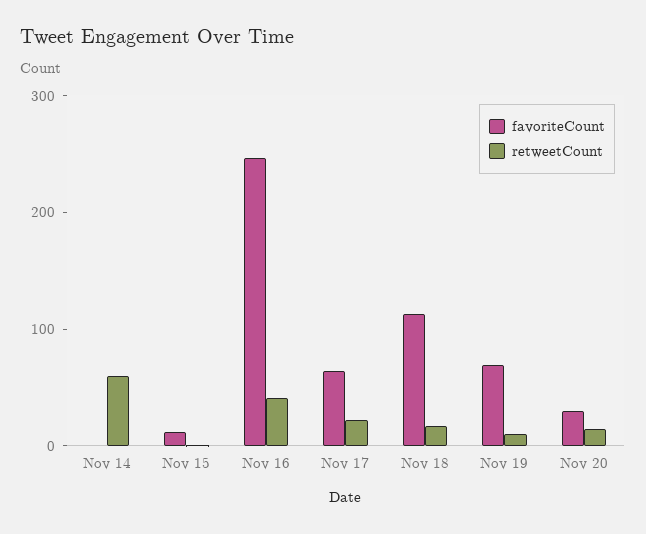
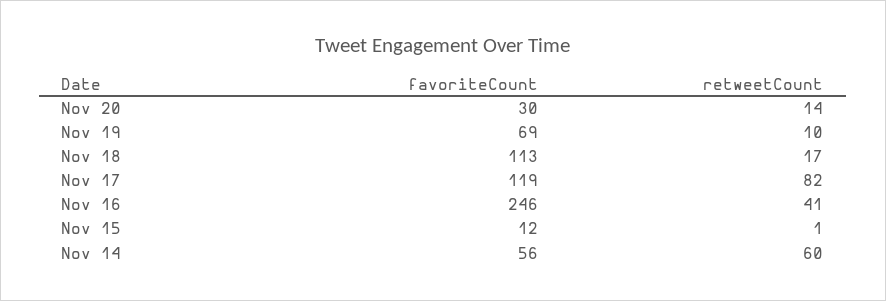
  {
    "favoriteCount": {
-     "Nov 14": 0,
+     "Nov 14": 56,
      "Nov 15": 12,
      "Nov 16": 246,
-     "Nov 17": 60,
+     "Nov 17": 119,
      "Nov 18": 113,
      "Nov 19": 69,
      "Nov 20": 30
    },
    "retweetCount": {
      "Nov 14": 60,
      "Nov 15": 1,
      "Nov 16": 41,
-     "Nov 17": 20,
+     "Nov 17": 82,
      "Nov 18": 17,
      "Nov 19": 10,
      "Nov 20": 14
    }
  }

